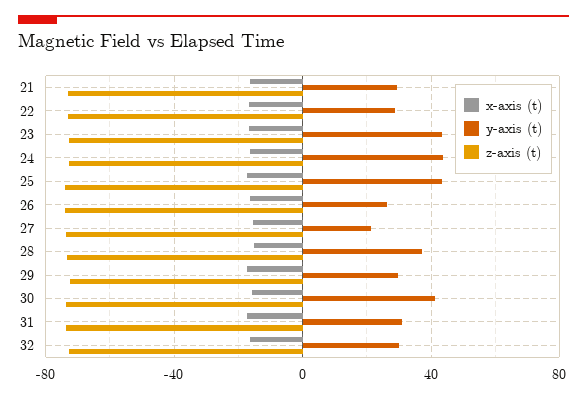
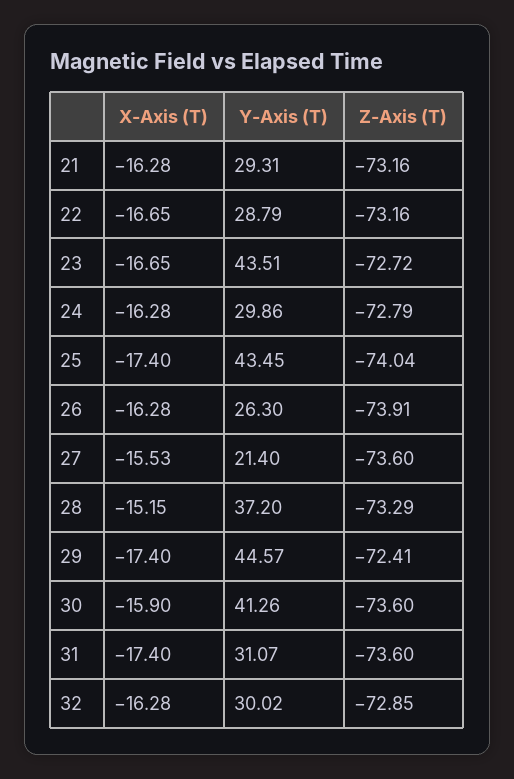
  {
    "x-axis (t)": {
      "21": -16.28,
      "22": -16.65,
      "23": -16.65,
      "24": -16.28,
      "25": -17.4,
      "26": -16.28,
      "27": -15.53,
      "28": -15.15,
      "29": -17.4,
      "30": -15.9,
      "31": -17.4,
      "32": -16.28
    },
    "y-axis (t)": {
      "21": 29.31,
      "22": 28.79,
      "23": 43.51,
-     "24": 45,
+     "24": 29.86,
      "25": 43.45,
      "26": 26.3,
      "27": 21.4,
      "28": 37.2,
-     "29": 30,
+     "29": 44.57,
      "30": 41.26,
      "31": 31.07,
      "32": 30.02
    },
    "z-axis (t)": {
      "21": -73.16,
      "22": -73.16,
      "23": -72.72,
      "24": -72.79,
      "25": -74.04,
      "26": -73.91,
      "27": -73.6,
      "28": -73.29,
      "29": -72.41,
      "30": -73.6,
      "31": -73.6,
      "32": -72.85
    }
  }

